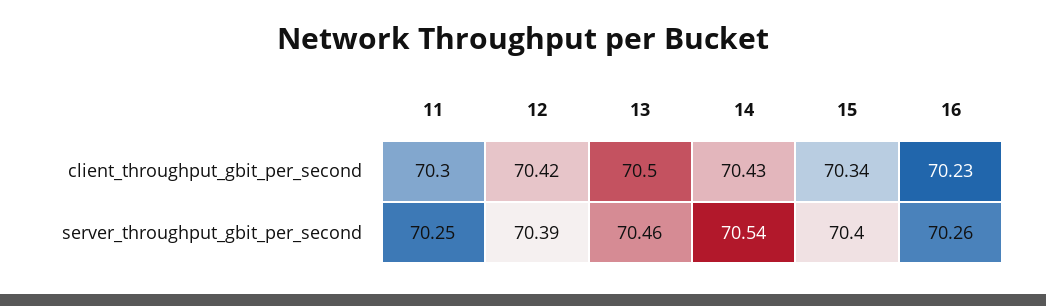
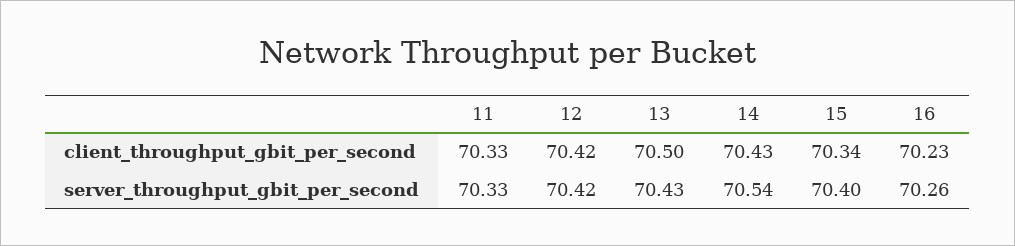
  {
    "11": {
-     "client_throughput_gbit_per_second": 70.3,
+     "client_throughput_gbit_per_second": 70.33,
-     "server_throughput_gbit_per_second": 70.25
+     "server_throughput_gbit_per_second": 70.33
    },
    "12": {
      "client_throughput_gbit_per_second": 70.42,
-     "server_throughput_gbit_per_second": 70.39
+     "server_throughput_gbit_per_second": 70.42
    },
    "13": {
      "client_throughput_gbit_per_second": 70.5,
-     "server_throughput_gbit_per_second": 70.46
+     "server_throughput_gbit_per_second": 70.43
    },
    "14": {
      "client_throughput_gbit_per_second": 70.43,
      "server_throughput_gbit_per_second": 70.54
    },
    "15": {
      "client_throughput_gbit_per_second": 70.34,
      "server_throughput_gbit_per_second": 70.4
    },
    "16": {
      "client_throughput_gbit_per_second": 70.23,
      "server_throughput_gbit_per_second": 70.26
    }
  }

